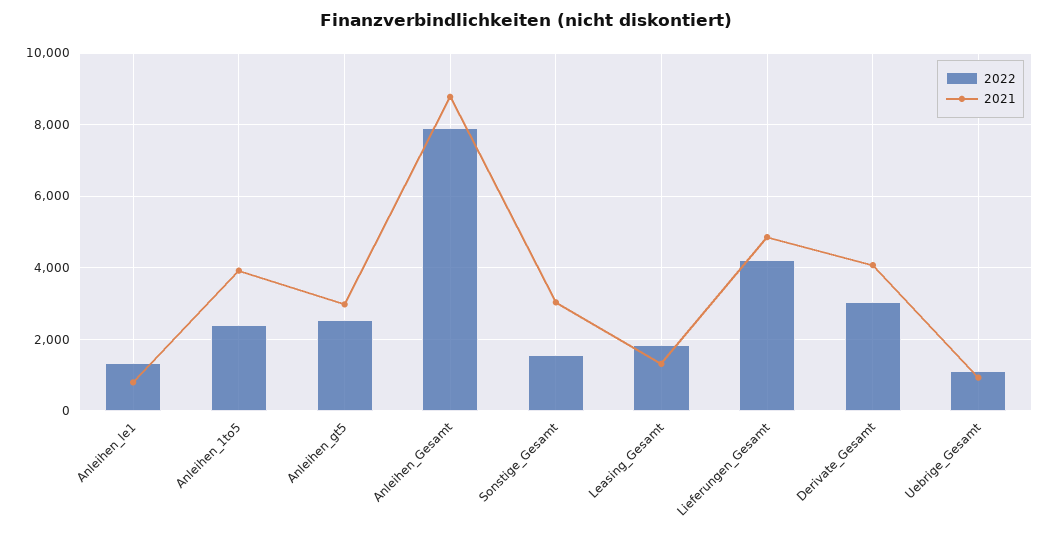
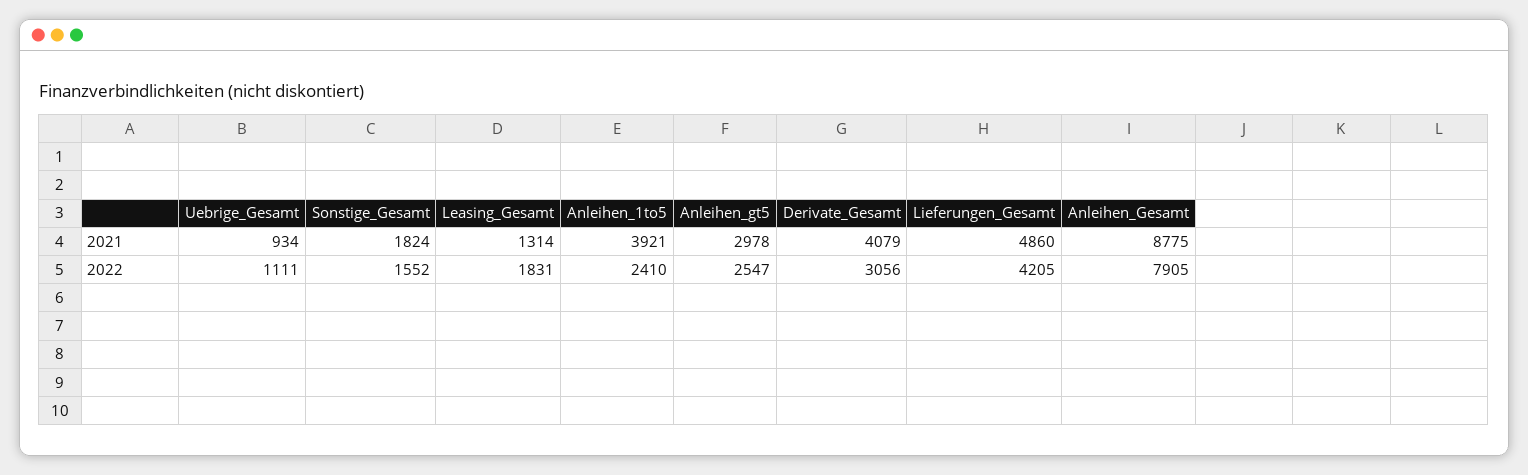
  {
    "2022": {
-     "Anleihen_le1": 1400,
      "Anleihen_1to5": 2410,
      "Anleihen_gt5": 2547,
      "Anleihen_Gesamt": 7905,
      "Sonstige_Gesamt": 1552,
      "Leasing_Gesamt": 1831,
      "Lieferungen_Gesamt": 4205,
      "Derivate_Gesamt": 3056,
      "Uebrige_Gesamt": 1111
    },
    "2021": {
-     "Anleihen_le1": 800,
      "Anleihen_1to5": 3921,
      "Anleihen_gt5": 2978,
      "Anleihen_Gesamt": 8775,
-     "Sonstige_Gesamt": 3000,
+     "Sonstige_Gesamt": 1824,
      "Leasing_Gesamt": 1314,
      "Lieferungen_Gesamt": 4860,
      "Derivate_Gesamt": 4079,
      "Uebrige_Gesamt": 934
    }
  }

